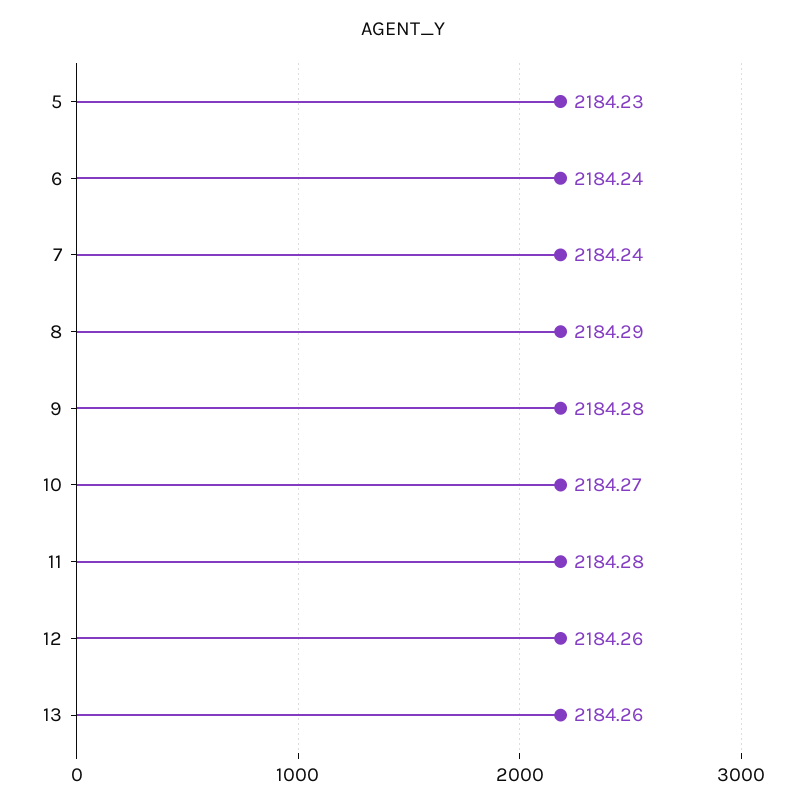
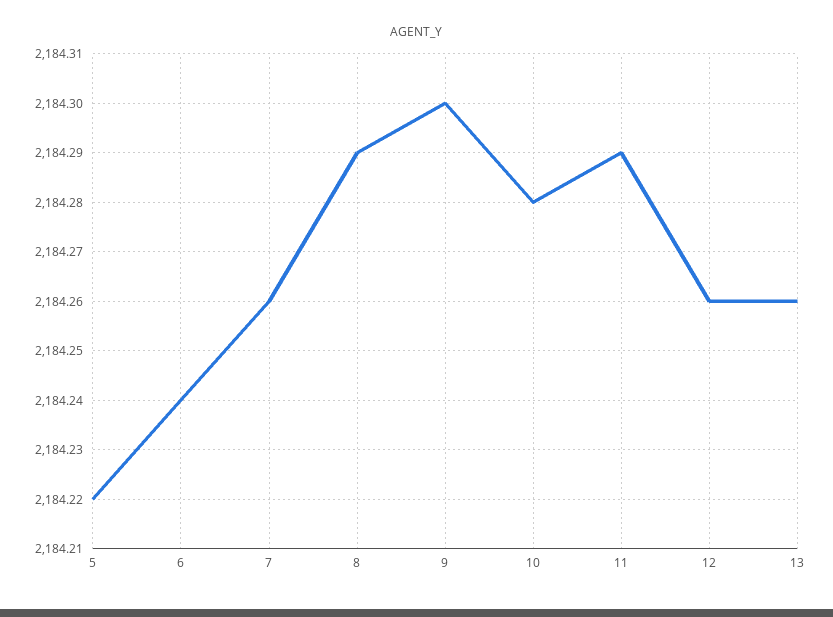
  {
-   "5": 2184.23,
+   "5": 2184.22,
    "6": 2184.24,
-   "7": 2184.24,
+   "7": 2184.26,
    "8": 2184.29,
-   "9": 2184.28,
+   "9": 2184.3,
-   "10": 2184.27,
+   "10": 2184.28,
-   "11": 2184.28,
+   "11": 2184.29,
    "12": 2184.26,
    "13": 2184.26
  }

